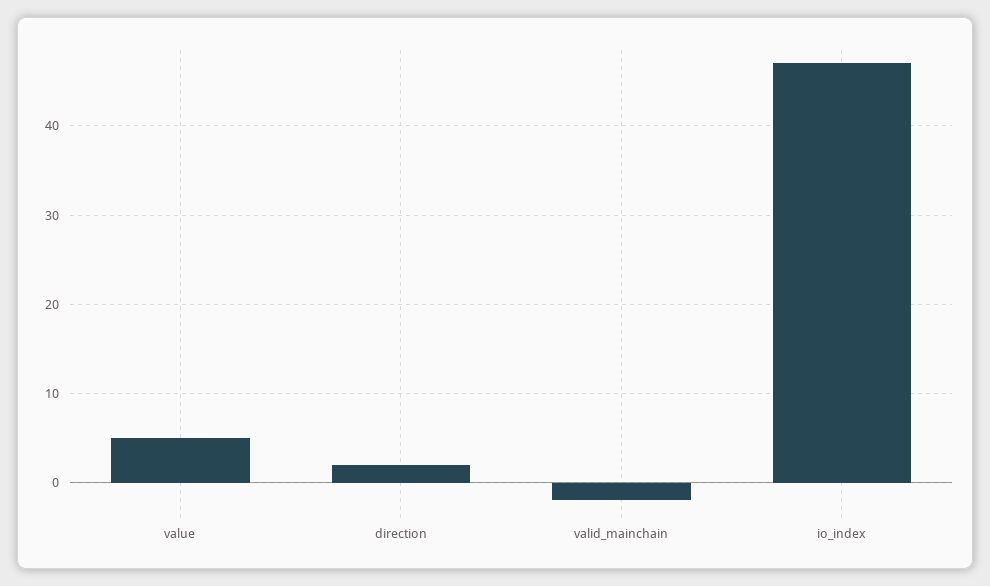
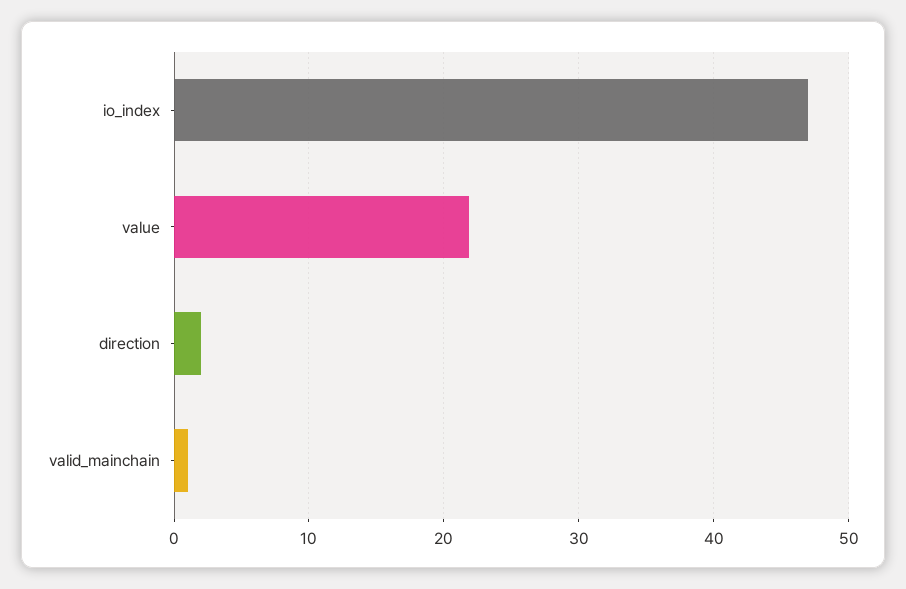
  {
-   "value": 5,
+   "value": 22,
    "direction": 2,
-   "valid_mainchain": -2,
+   "valid_mainchain": 1,
    "io_index": 47
  }

